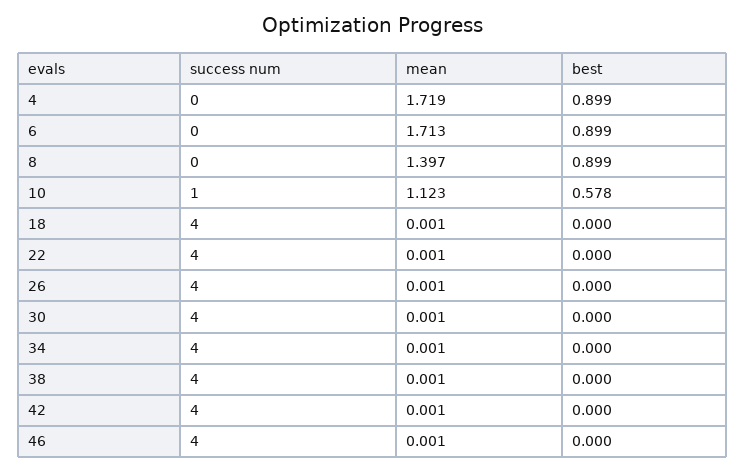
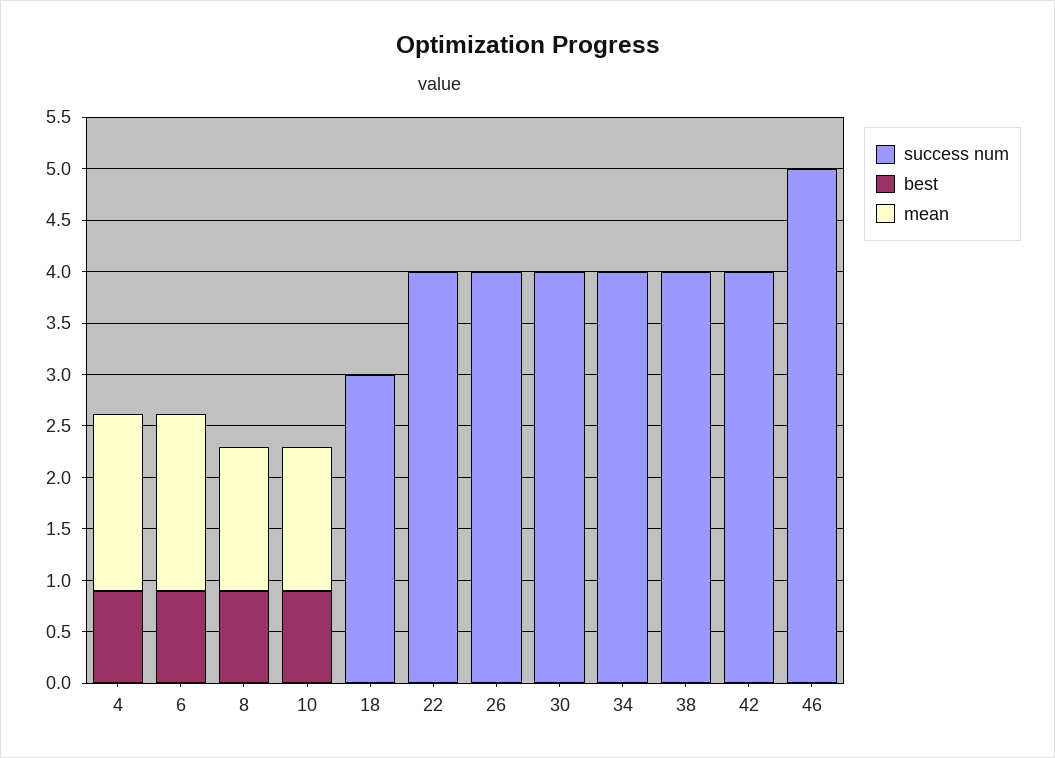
  {
    "success num": {
      "4": 0,
      "6": 0,
      "8": 0,
-     "10": 1,
+     "10": 0,
-     "18": 4,
+     "18": 3,
      "22": 4,
      "26": 4,
      "30": 4,
      "34": 4,
      "38": 4,
      "42": 4,
-     "46": 4
+     "46": 5
    },
    "mean": {
      "4": 1.719,
      "6": 1.713,
      "8": 1.397,
-     "10": 1.123,
+     "10": 1.4,
      "18": 0.001,
      "22": 0.001,
      "26": 0.001,
      "30": 0.001,
      "34": 0.001,
      "38": 0.001,
      "42": 0.001,
      "46": 0.001
    },
    "best": {
      "4": 0.899,
      "6": 0.899,
      "8": 0.899,
-     "10": 0.578,
+     "10": 0.9,
      "18": 0,
      "22": 0,
      "26": 0,
      "30": 0,
      "34": 0,
      "38": 0,
      "42": 0,
      "46": 0
    }
  }

